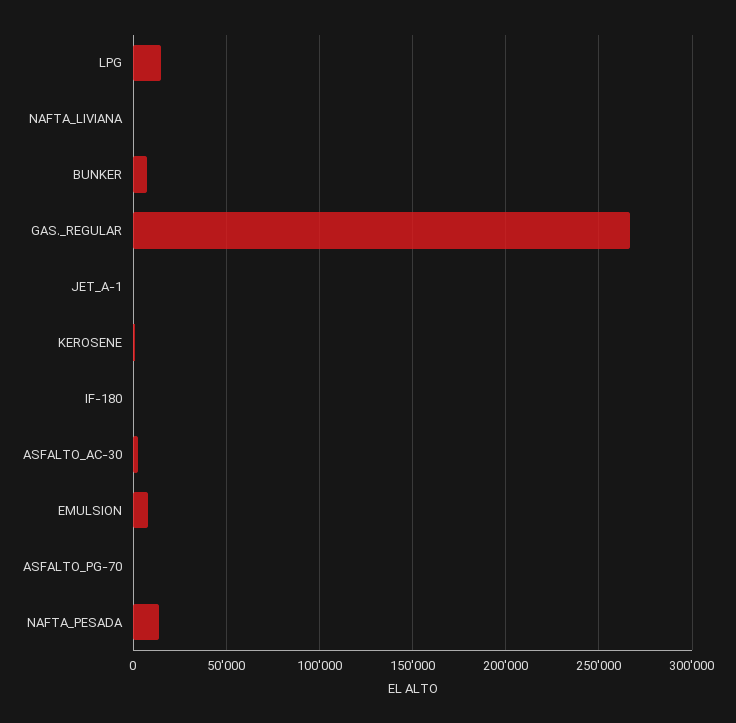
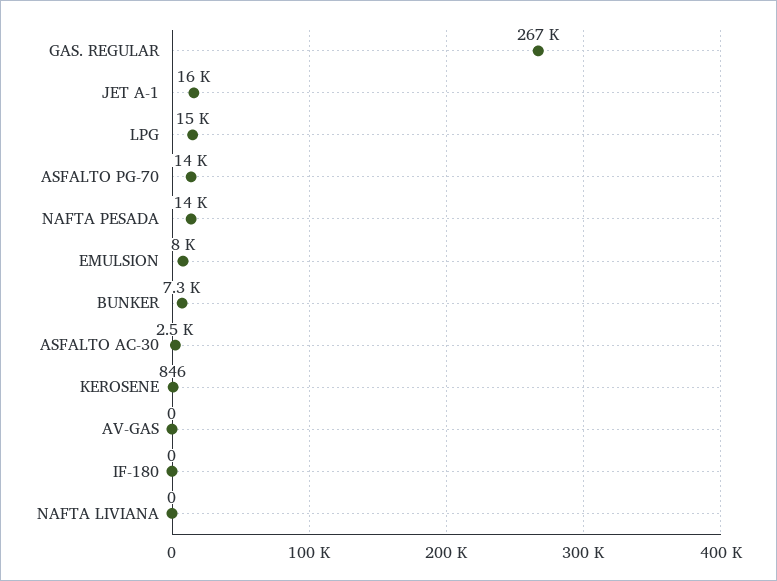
  {
    "LPG": 15000,
    "NAFTA_LIVIANA": 0,
    "BUNKER": 7300,
    "GAS._REGULAR": 267000,
-   "JET_A-1": 0,
+   "JET_A-1": 16000,
    "KEROSENE": 846,
    "IF-180": 0,
    "ASFALTO_AC-30": 2500,
    "EMULSION": 8000,
-   "ASFALTO_PG-70": 0,
+   "ASFALTO_PG-70": 14000,
-   "NAFTA_PESADA": 14000
+   "NAFTA_PESADA": 14000,
+   "AV-GAS": 0
  }

